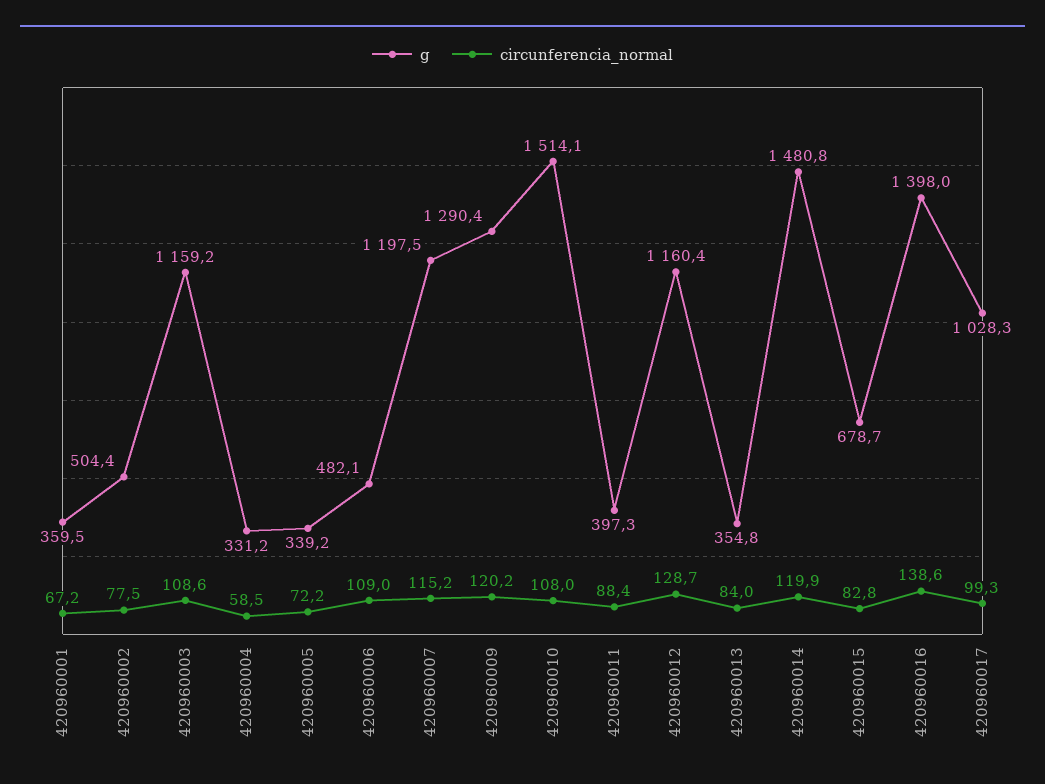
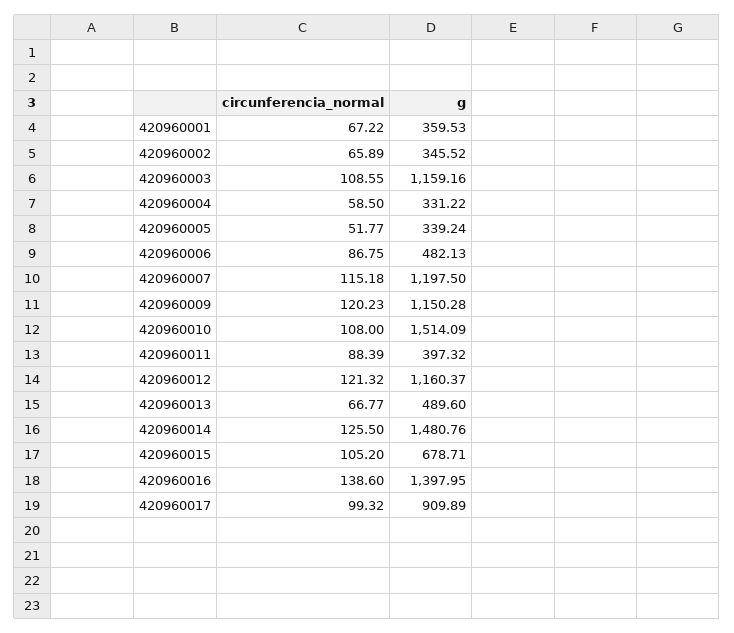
  {
    "g": {
      "420960001": 359.53,
-     "420960002": 504.4,
+     "420960002": 345.52,
      "420960003": 1159.16,
      "420960004": 331.22,
      "420960005": 339.24,
      "420960006": 482.13,
      "420960007": 1197.5,
-     "420960009": 1290.4,
+     "420960009": 1150.28,
      "420960010": 1514.09,
      "420960011": 397.32,
      "420960012": 1160.37,
-     "420960013": 354.8,
+     "420960013": 489.6,
      "420960014": 1480.76,
      "420960015": 678.71,
      "420960016": 1397.95,
-     "420960017": 1028.3
+     "420960017": 909.89
    },
    "circunferencia_normal": {
      "420960001": 67.22,
-     "420960002": 77.5,
+     "420960002": 65.89,
      "420960003": 108.55,
      "420960004": 58.5,
-     "420960005": 72.2,
+     "420960005": 51.77,
-     "420960006": 109,
+     "420960006": 86.75,
      "420960007": 115.18,
      "420960009": 120.23,
      "420960010": 108,
      "420960011": 88.39,
-     "420960012": 128.7,
+     "420960012": 121.32,
-     "420960013": 84,
+     "420960013": 66.77,
-     "420960014": 119.9,
+     "420960014": 125.5,
-     "420960015": 82.8,
+     "420960015": 105.2,
      "420960016": 138.6,
      "420960017": 99.32
    }
  }

